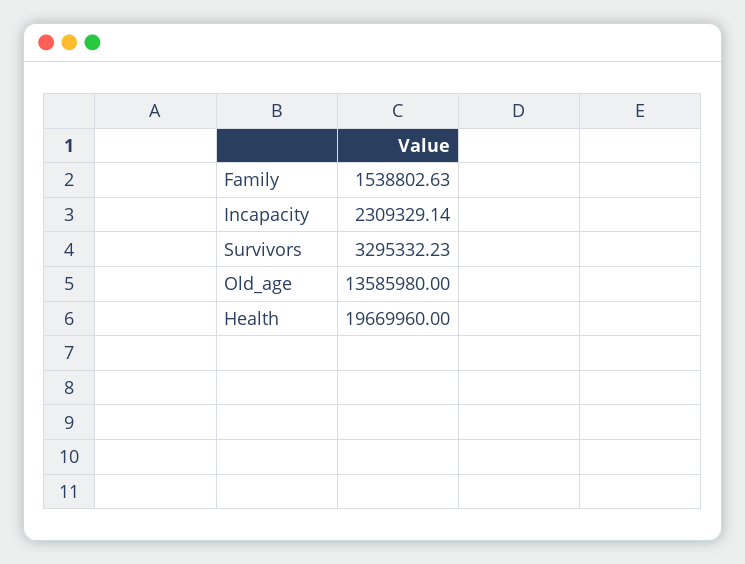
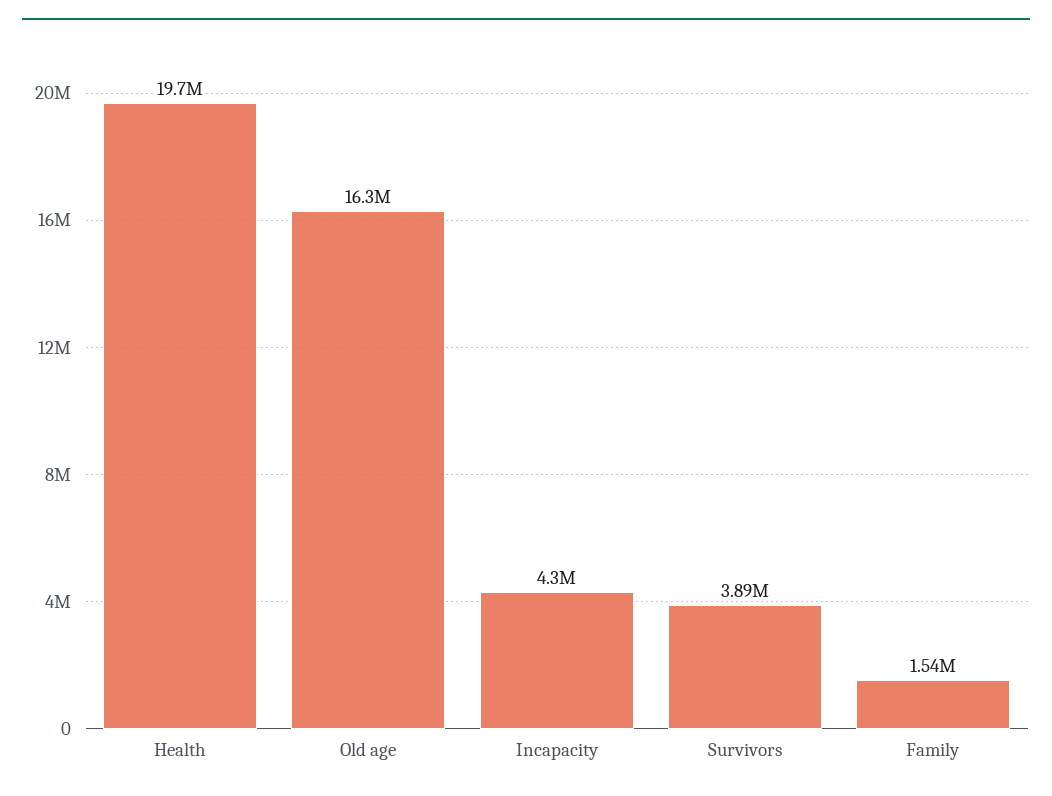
  {
    "Family": 1538802.63,
-   "Incapacity": 2309329.14,
+   "Incapacity": 4300000,
-   "Survivors": 3295332.23,
+   "Survivors": 3890000,
-   "Old_age": 13585980,
+   "Old_age": 16300000,
    "Health": 19669960
  }

